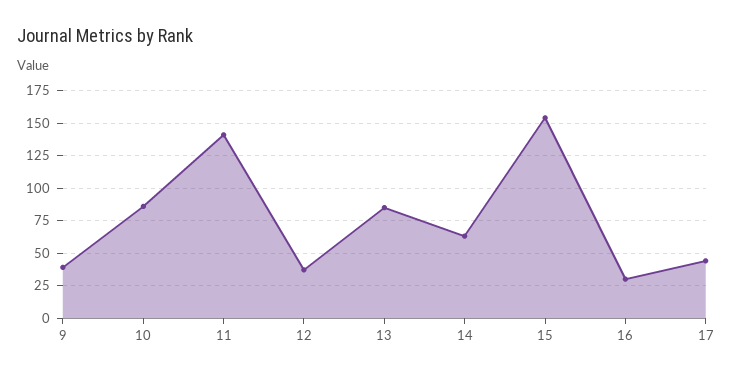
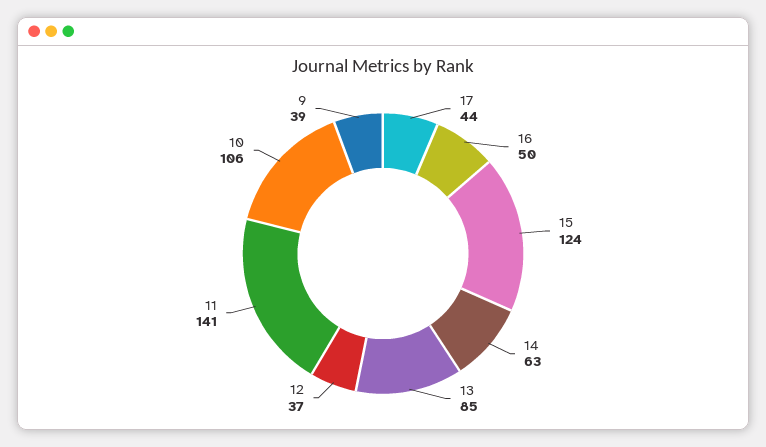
  {
    "9": 39,
-   "10": 85,
+   "10": 106,
    "11": 141,
    "12": 37,
    "13": 85,
    "14": 63,
-   "15": 155,
+   "15": 124,
-   "16": 30,
+   "16": 50,
    "17": 44
  }

